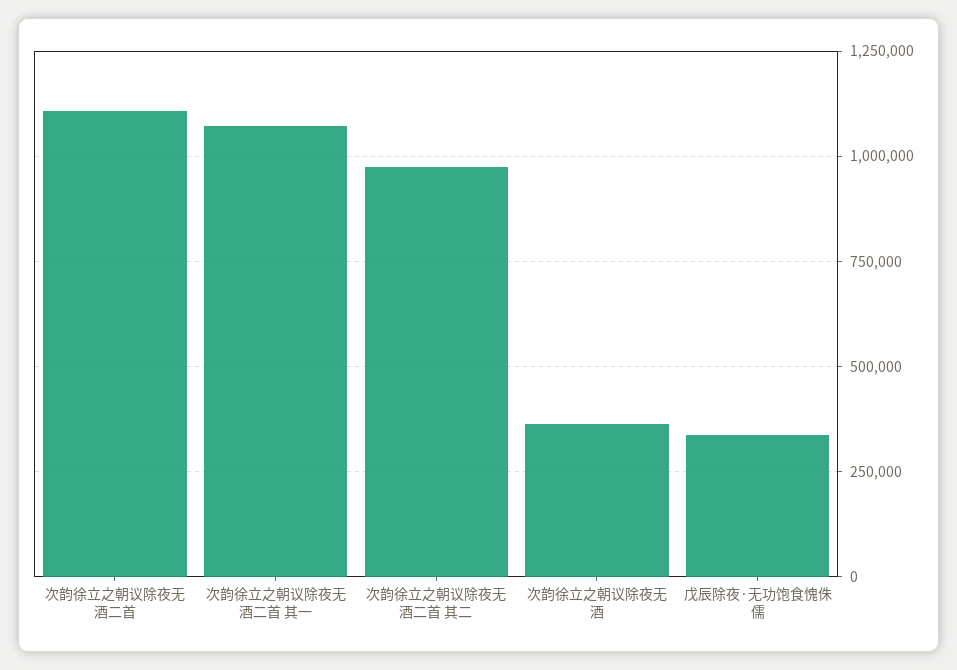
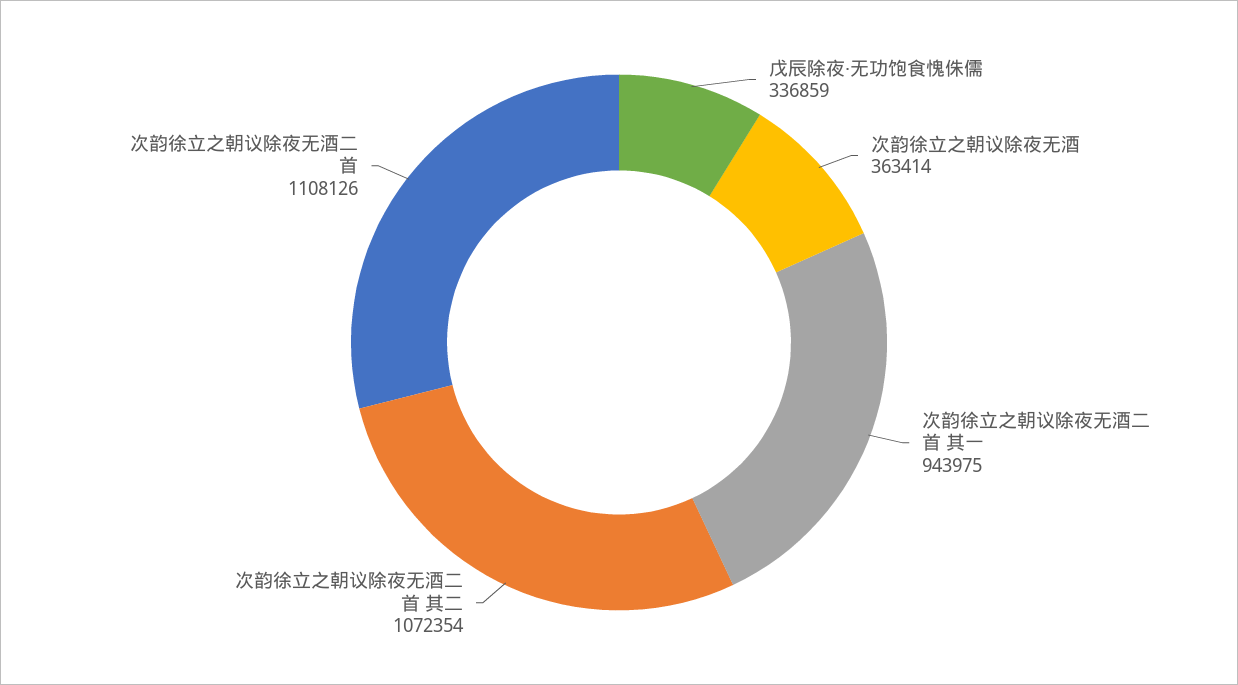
  {
    "次韵徐立之朝议除夜无酒二首": 1108126,
-   "次韵徐立之朝议除夜无酒二首 其一": 1075000,
+   "次韵徐立之朝议除夜无酒二首 其一": 943975,
-   "次韵徐立之朝议除夜无酒二首 其二": 975000,
+   "次韵徐立之朝议除夜无酒二首 其二": 1072354,
    "次韵徐立之朝议除夜无酒": 363414,
    "戊辰除夜·无功饱食愧侏儒": 336859
  }

